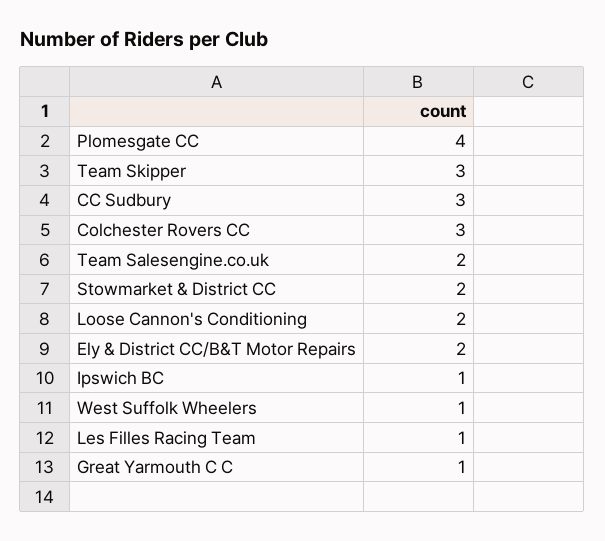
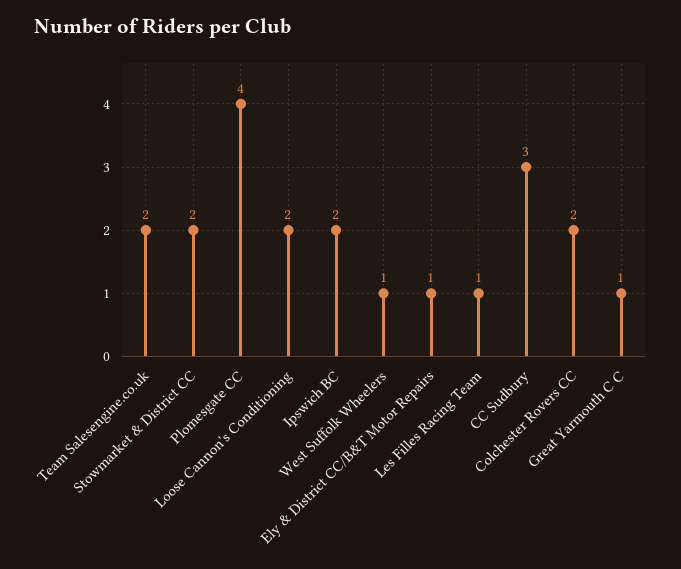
  {
    "Plomesgate CC": 4,
-   "Team Skipper": 3,
    "CC Sudbury": 3,
-   "Colchester Rovers CC": 3,
+   "Colchester Rovers CC": 2,
    "Team Salesengine.co.uk": 2,
    "Stowmarket & District CC": 2,
    "Loose Cannon's Conditioning": 2,
-   "Ely & District CC/B&T Motor Repairs": 2,
+   "Ely & District CC/B&T Motor Repairs": 1,
-   "Ipswich BC": 1,
+   "Ipswich BC": 2,
    "West Suffolk Wheelers": 1,
    "Les Filles Racing Team": 1,
    "Great Yarmouth C C": 1
  }

